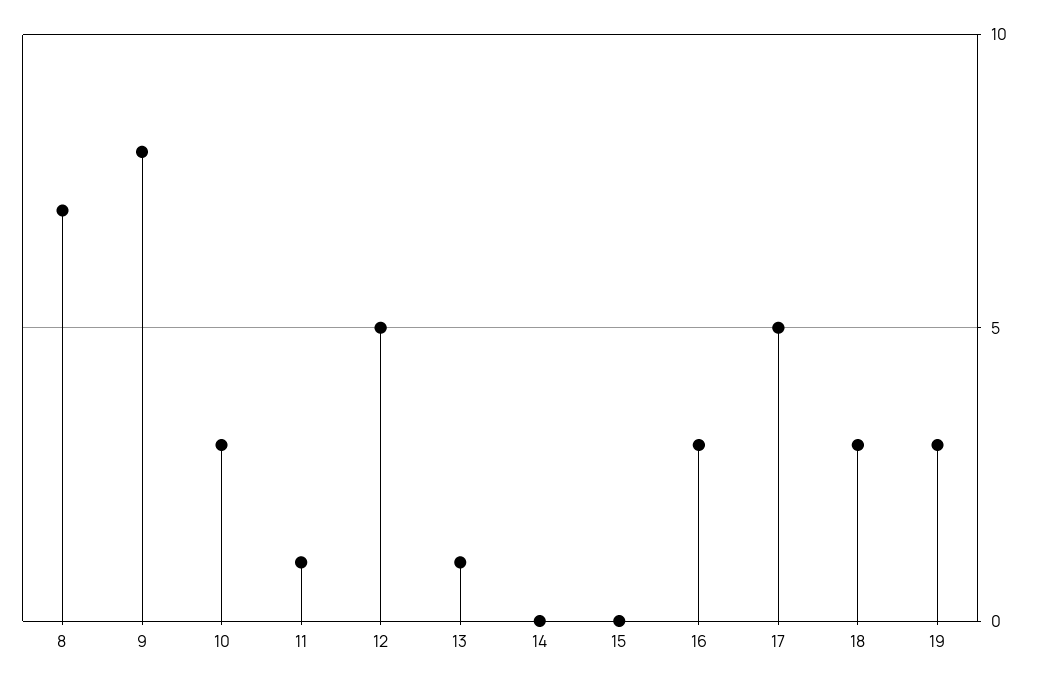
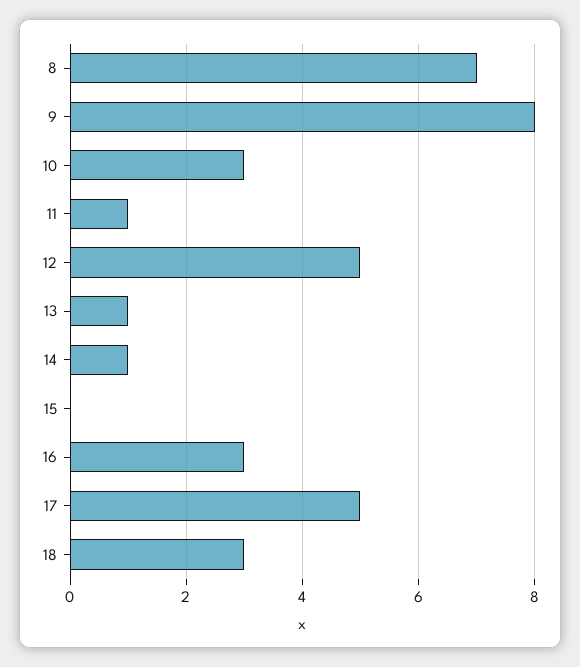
  {
    "8": 7,
    "9": 8,
    "10": 3,
    "11": 1,
    "12": 5,
    "13": 1,
-   "14": 0,
+   "14": 1,
    "15": 0,
    "16": 3,
    "17": 5,
-   "18": 3,
+   "18": 3
-   "19": 3
  }

